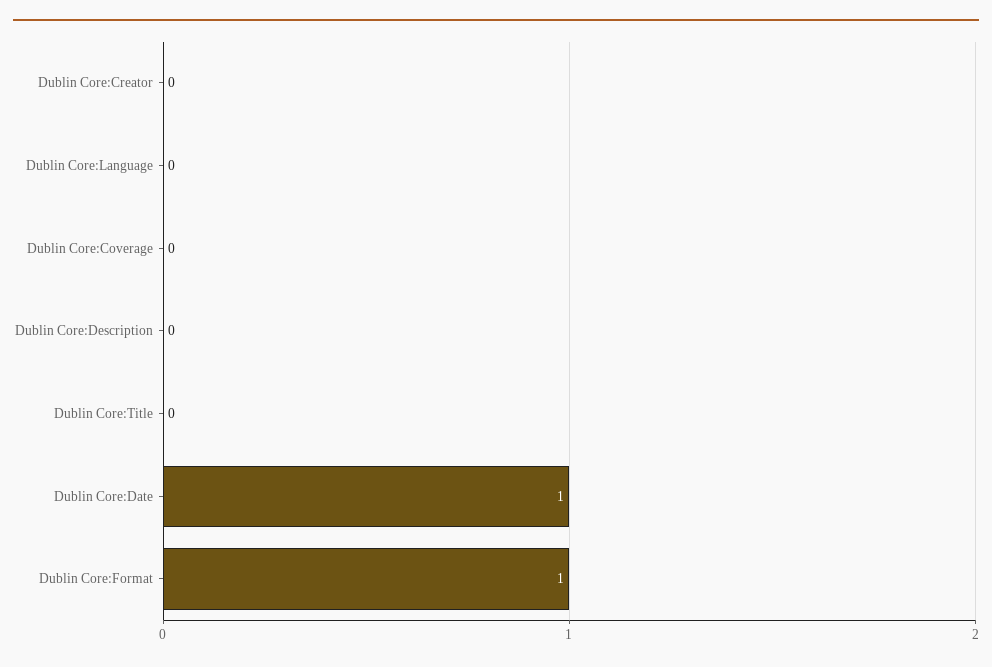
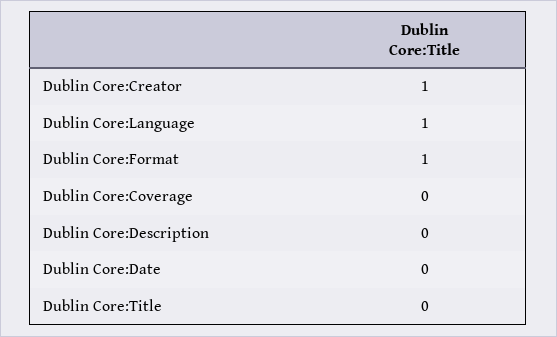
  {
-   "Dublin Core:Creator": 0,
+   "Dublin Core:Creator": 1,
-   "Dublin Core:Language": 0,
+   "Dublin Core:Language": 1,
    "Dublin Core:Coverage": 0,
    "Dublin Core:Description": 0,
    "Dublin Core:Title": 0,
-   "Dublin Core:Date": 1,
+   "Dublin Core:Date": 0,
    "Dublin Core:Format": 1
  }

